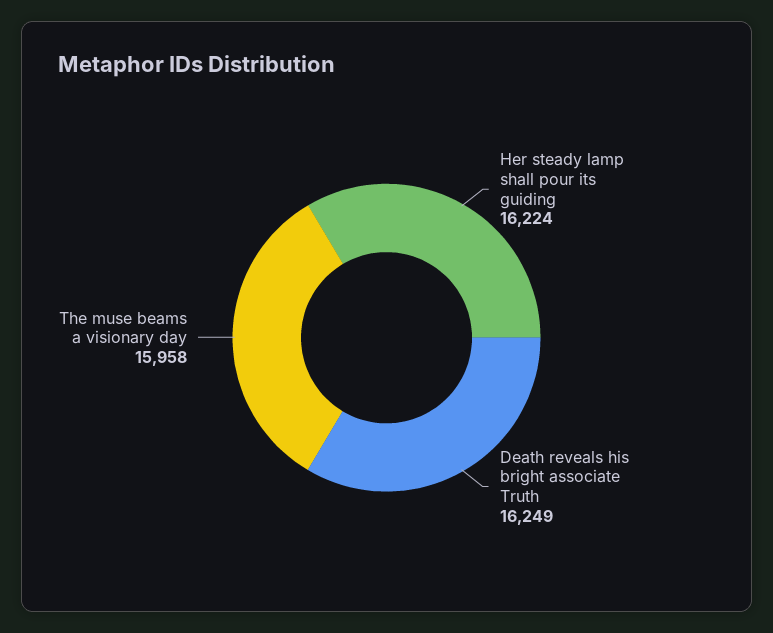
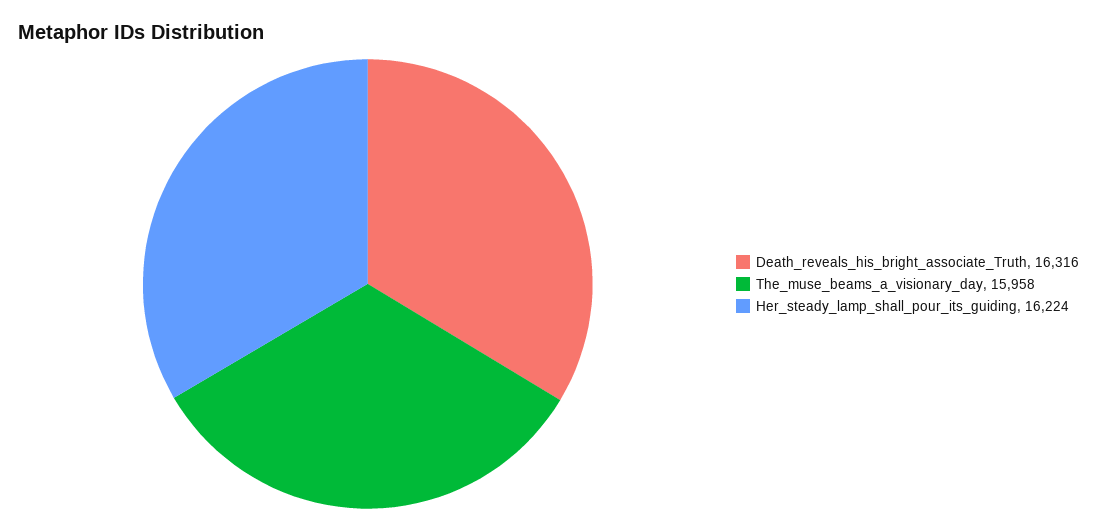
  {
    "Her steady lamp shall pour its guiding": 16224,
-   "Death reveals his bright associate Truth": 16249,
+   "Death reveals his bright associate Truth": 16316,
    "The muse beams a visionary day": 15958
  }

